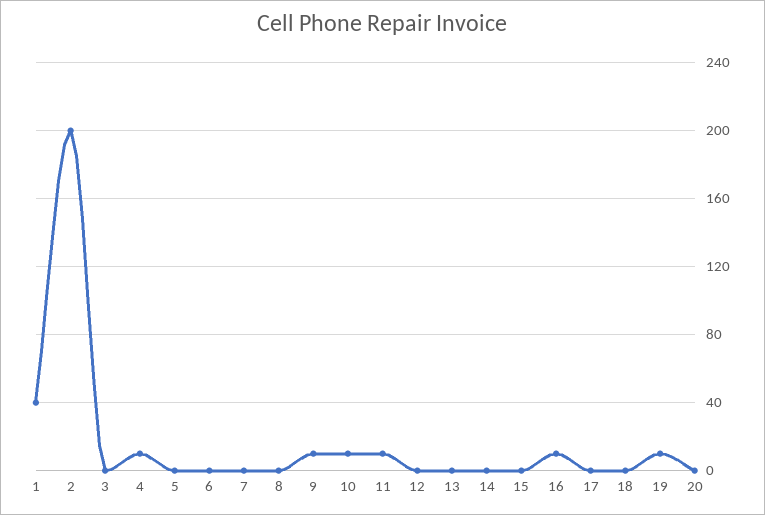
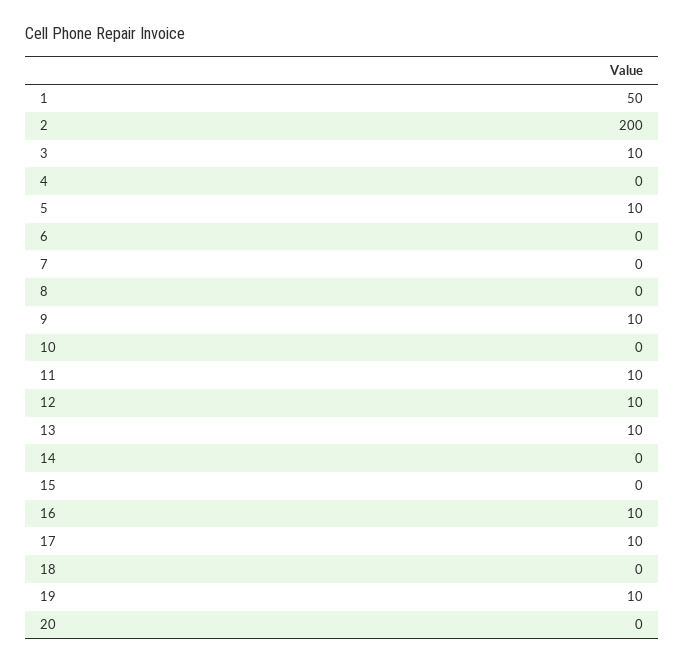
  {
-   "1": 40,
+   "1": 50,
    "2": 200,
-   "3": 0,
+   "3": 10,
-   "4": 10,
+   "4": 0,
-   "5": 0,
+   "5": 10,
    "6": 0,
    "7": 0,
    "8": 0,
    "9": 10,
-   "10": 10,
+   "10": 0,
    "11": 10,
-   "12": 0,
+   "12": 10,
-   "13": 0,
+   "13": 10,
    "14": 0,
    "15": 0,
    "16": 10,
-   "17": 0,
+   "17": 10,
    "18": 0,
    "19": 10,
    "20": 0
  }

